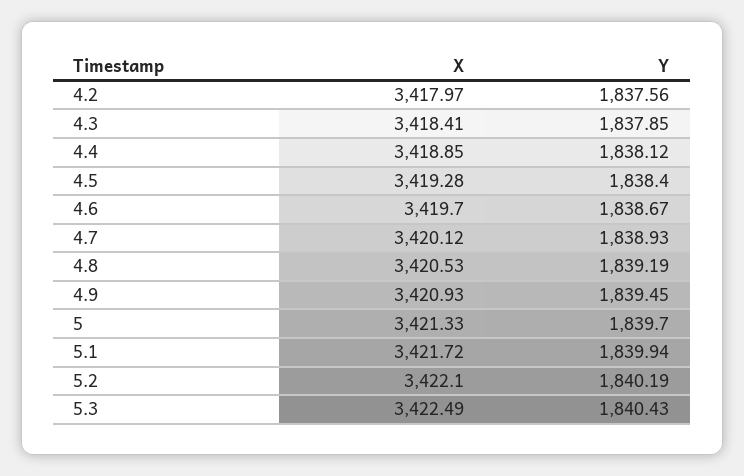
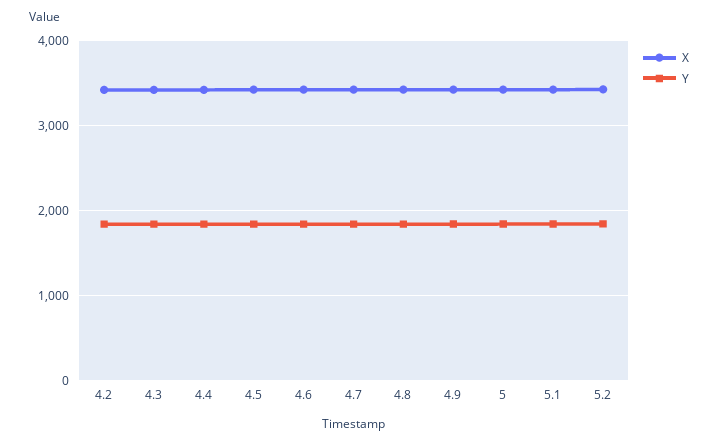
  {
    "X": {
      "4.2": 3417.97,
      "4.3": 3418.41,
      "4.4": 3418.85,
      "4.5": 3419.28,
      "4.6": 3419.7,
      "4.7": 3420.12,
      "4.8": 3420.53,
      "4.9": 3420.93,
      "5": 3421.33,
      "5.1": 3421.72,
-     "5.2": 3422.1,
+     "5.2": 3422.1
-     "5.3": 3422.49
    },
    "Y": {
      "4.2": 1837.56,
      "4.3": 1837.85,
      "4.4": 1838.12,
      "4.5": 1838.4,
      "4.6": 1838.67,
      "4.7": 1838.93,
      "4.8": 1839.19,
      "4.9": 1839.45,
      "5": 1839.7,
      "5.1": 1839.94,
-     "5.2": 1840.19,
+     "5.2": 1840.19
-     "5.3": 1840.43
    }
  }

